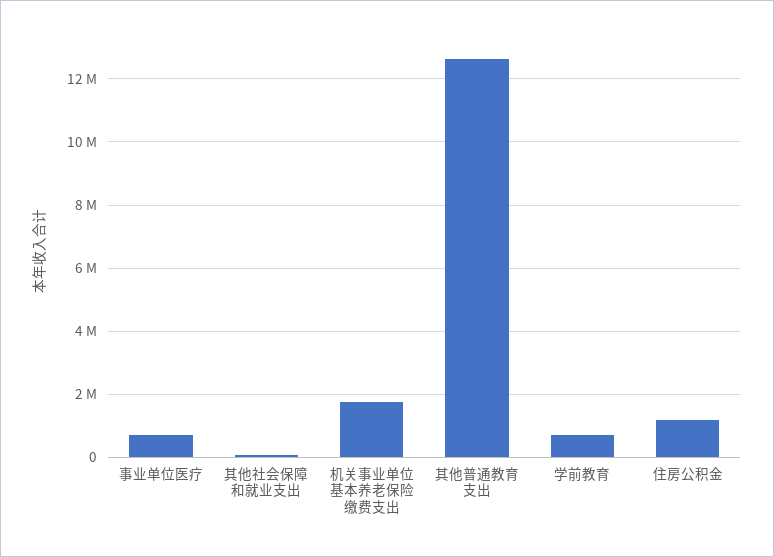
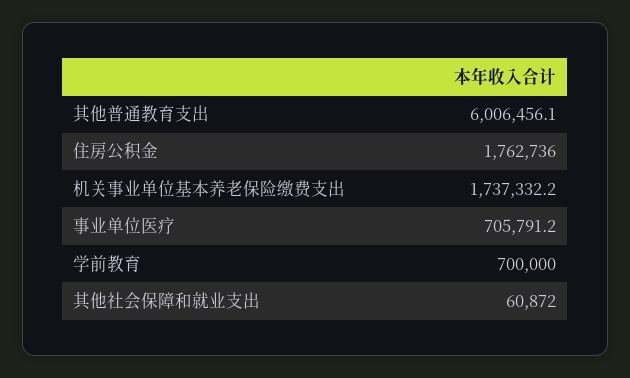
  {
    "事业单位医疗": 705791.2,
    "其他社会保障和就业支出": 60872,
    "机关事业单位基本养老保险缴费支出": 1737332.2,
-   "其他普通教育支出": 12600000,
+   "其他普通教育支出": 6006456.1,
    "学前教育": 700000,
-   "住房公积金": 1200000
+   "住房公积金": 1762736
  }

